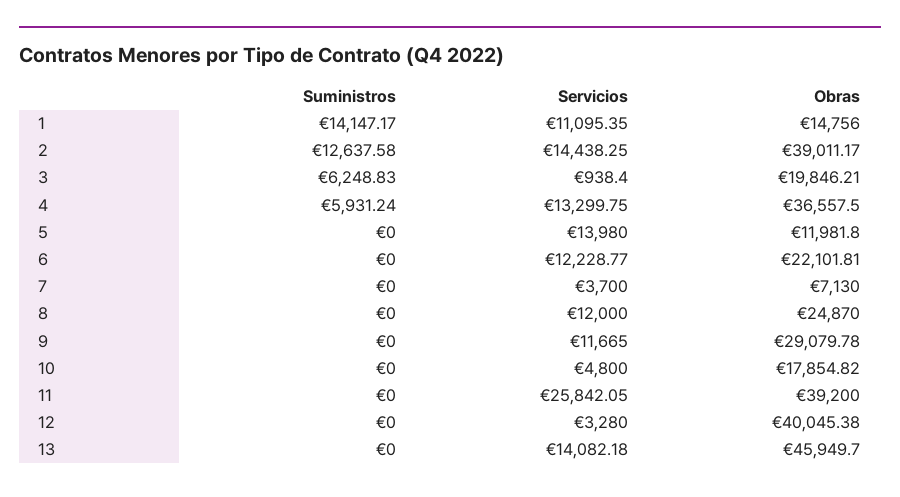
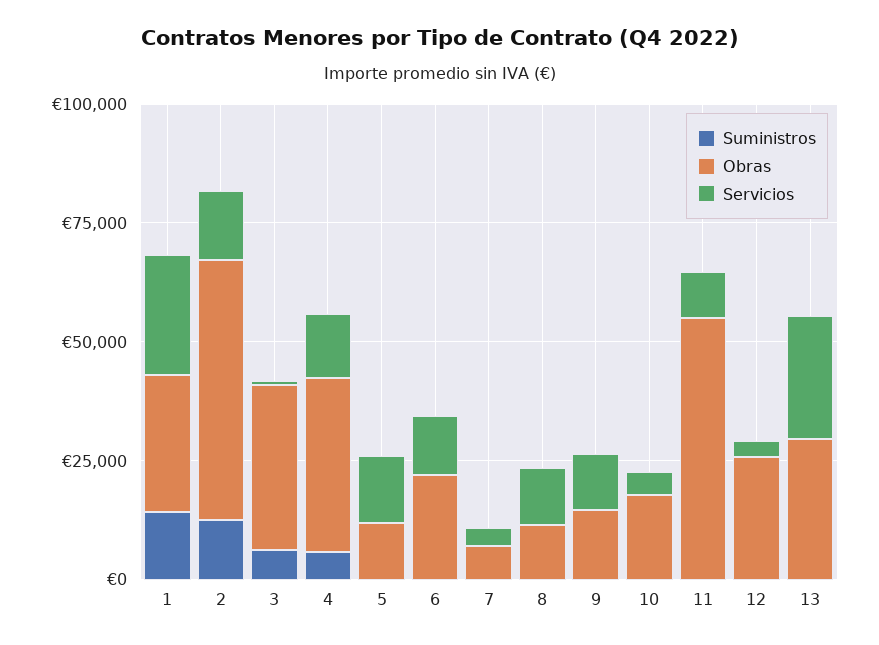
  {
    "Suministros": {
      "1": 14147.17,
      "2": 12637.58,
      "3": 6248.83,
      "4": 5931.24,
      "5": 0,
      "6": 0,
      "7": 0,
      "8": 0,
      "9": 0,
      "10": 0,
      "11": 0,
      "12": 0,
      "13": 0
    },
    "Servicios": {
-     "1": 11095.35,
+     "1": 25000,
      "2": 14438.25,
      "3": 938.4,
      "4": 13299.75,
      "5": 13980,
      "6": 12228.77,
      "7": 3700,
      "8": 12000,
      "9": 11665,
      "10": 4800,
-     "11": 25842.05,
+     "11": 10000,
      "12": 3280,
-     "13": 14082.18
+     "13": 25000
    },
    "Obras": {
-     "1": 14756,
+     "1": 30000,
-     "2": 39011.17,
+     "2": 55000,
-     "3": 19846.21,
+     "3": 35000,
      "4": 36557.5,
      "5": 11981.8,
      "6": 22101.81,
      "7": 7130,
-     "8": 24870,
+     "8": 10000,
-     "9": 29079.78,
+     "9": 15000,
      "10": 17854.82,
-     "11": 39200,
+     "11": 55000,
-     "12": 40045.38,
+     "12": 25000,
-     "13": 45949.7
+     "13": 30000
    }
  }

